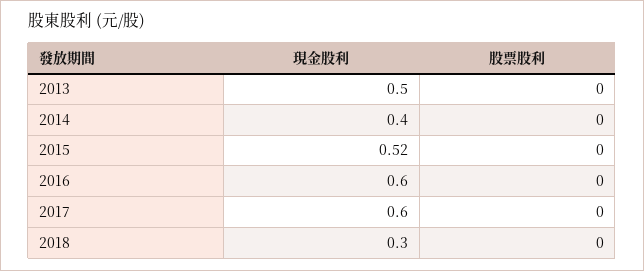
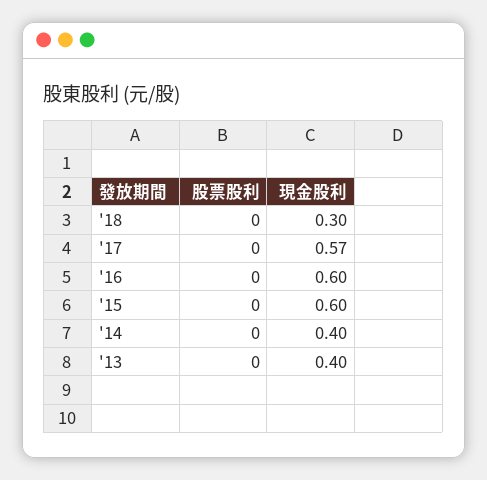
  {
    "現金股利": {
-     "2013": 0.5,
+     "2013": 0.4,
      "2014": 0.4,
-     "2015": 0.52,
+     "2015": 0.6,
      "2016": 0.6,
-     "2017": 0.6,
+     "2017": 0.57,
      "2018": 0.3
    },
    "股票股利": {
      "2013": 0,
      "2014": 0,
      "2015": 0,
      "2016": 0,
      "2017": 0,
      "2018": 0
    }
  }

